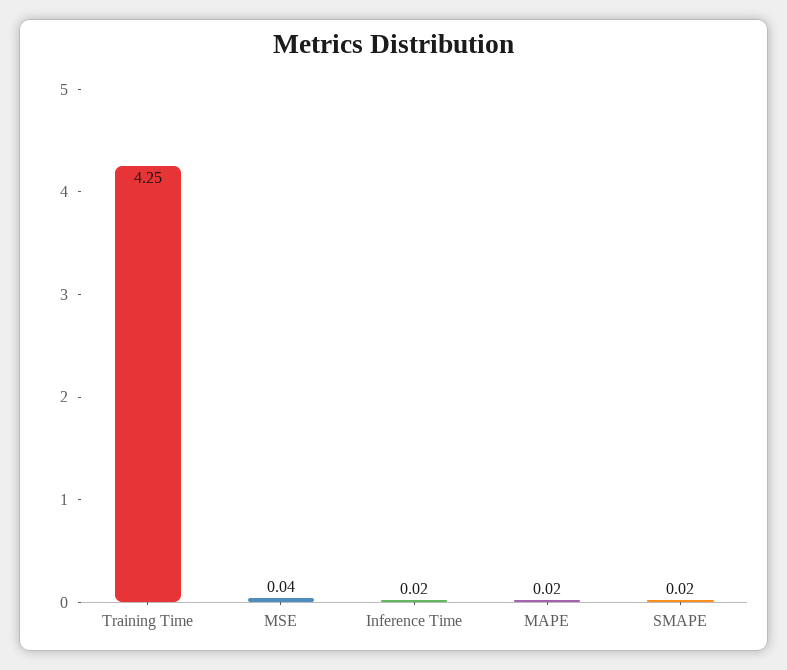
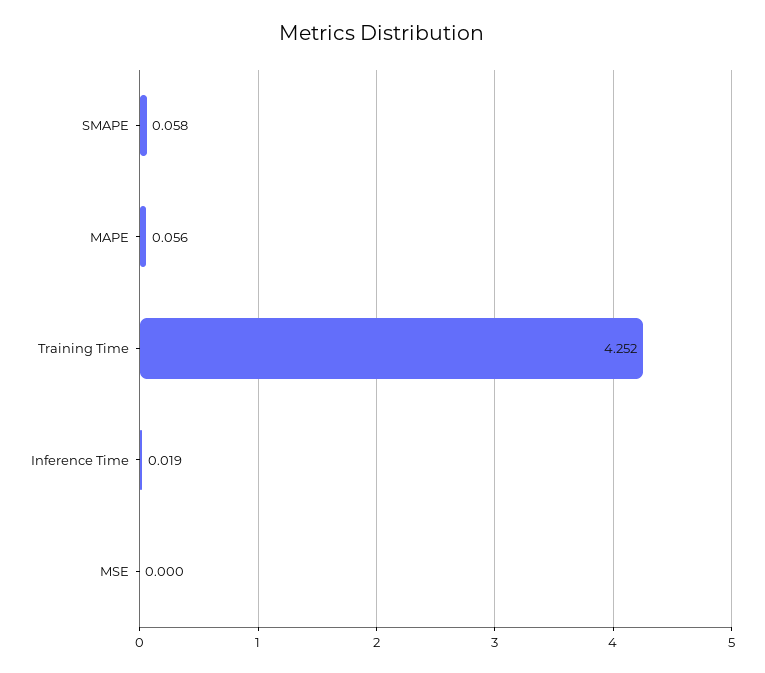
  {
    "Training Time": 4.252,
-   "MSE": 0.04,
+   "MSE": 0,
    "Inference Time": 0.019,
-   "MAPE": 0.02,
+   "MAPE": 0.056,
-   "SMAPE": 0.02
+   "SMAPE": 0.058
  }

